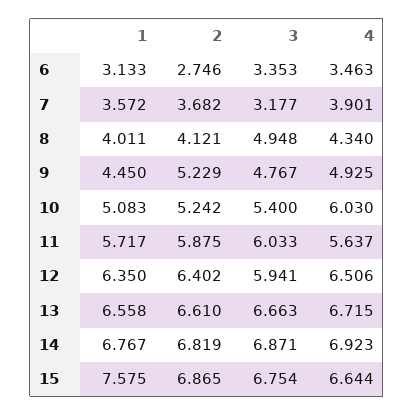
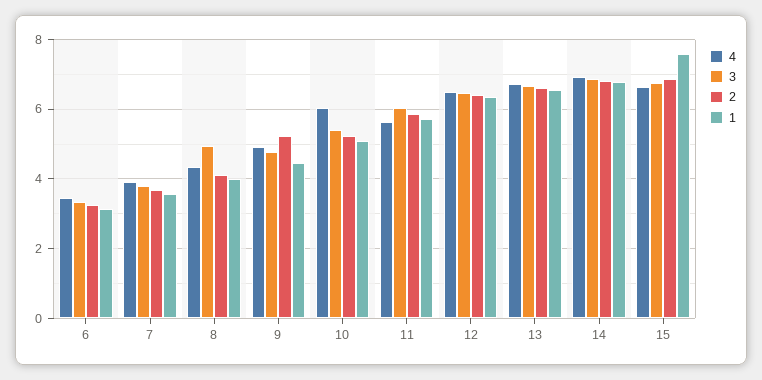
  {
    "1": {
      "6": 3.133,
      "7": 3.572,
      "8": 4.011,
      "9": 4.45,
      "10": 5.083,
      "11": 5.717,
      "12": 6.35,
      "13": 6.558,
      "14": 6.767,
      "15": 7.575
    },
    "2": {
-     "6": 2.746,
+     "6": 3.2,
      "7": 3.682,
      "8": 4.121,
      "9": 5.229,
      "10": 5.242,
      "11": 5.875,
      "12": 6.402,
      "13": 6.61,
      "14": 6.819,
      "15": 6.865
    },
    "3": {
      "6": 3.353,
-     "7": 3.177,
+     "7": 3.8,
      "8": 4.948,
      "9": 4.767,
      "10": 5.4,
      "11": 6.033,
-     "12": 5.941,
+     "12": 6.4,
      "13": 6.663,
      "14": 6.871,
      "15": 6.754
    },
    "4": {
      "6": 3.463,
      "7": 3.901,
      "8": 4.34,
      "9": 4.925,
      "10": 6.03,
      "11": 5.637,
      "12": 6.506,
      "13": 6.715,
      "14": 6.923,
      "15": 6.644
    }
  }

